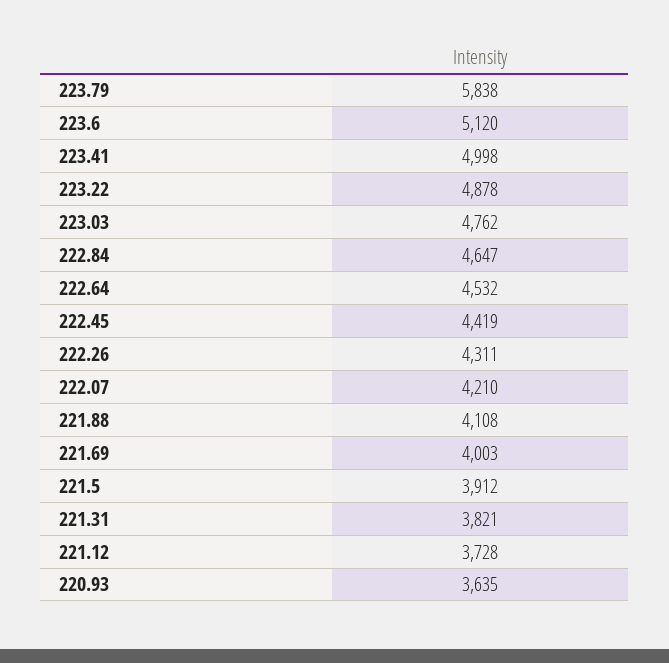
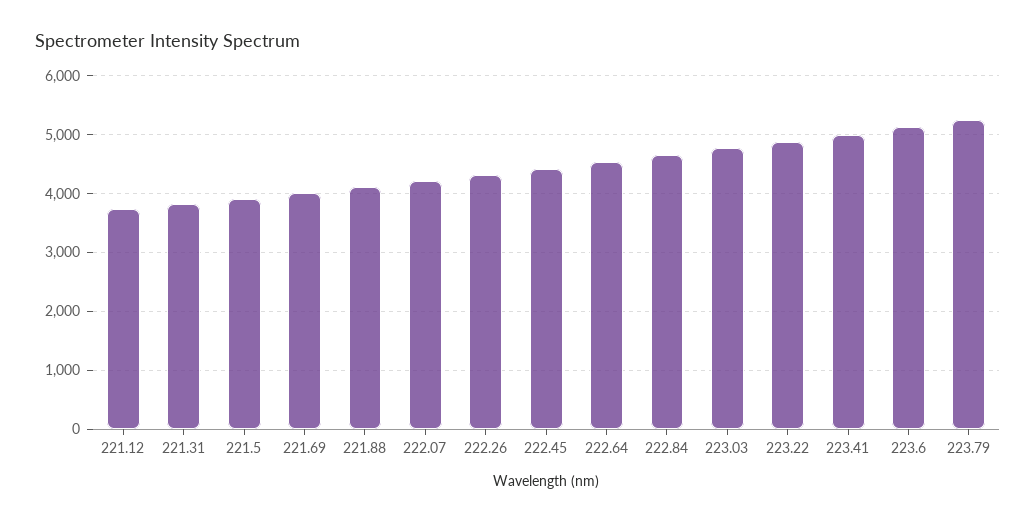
  {
-   "223.79": 5838,
+   "223.79": 5200,
    "223.6": 5120,
    "223.41": 4998,
    "223.22": 4878,
    "223.03": 4762,
    "222.84": 4647,
    "222.64": 4532,
    "222.45": 4419,
    "222.26": 4311,
    "222.07": 4210,
    "221.88": 4108,
    "221.69": 4003,
    "221.5": 3912,
    "221.31": 3821,
-   "221.12": 3728,
+   "221.12": 3728
-   "220.93": 3635
  }

